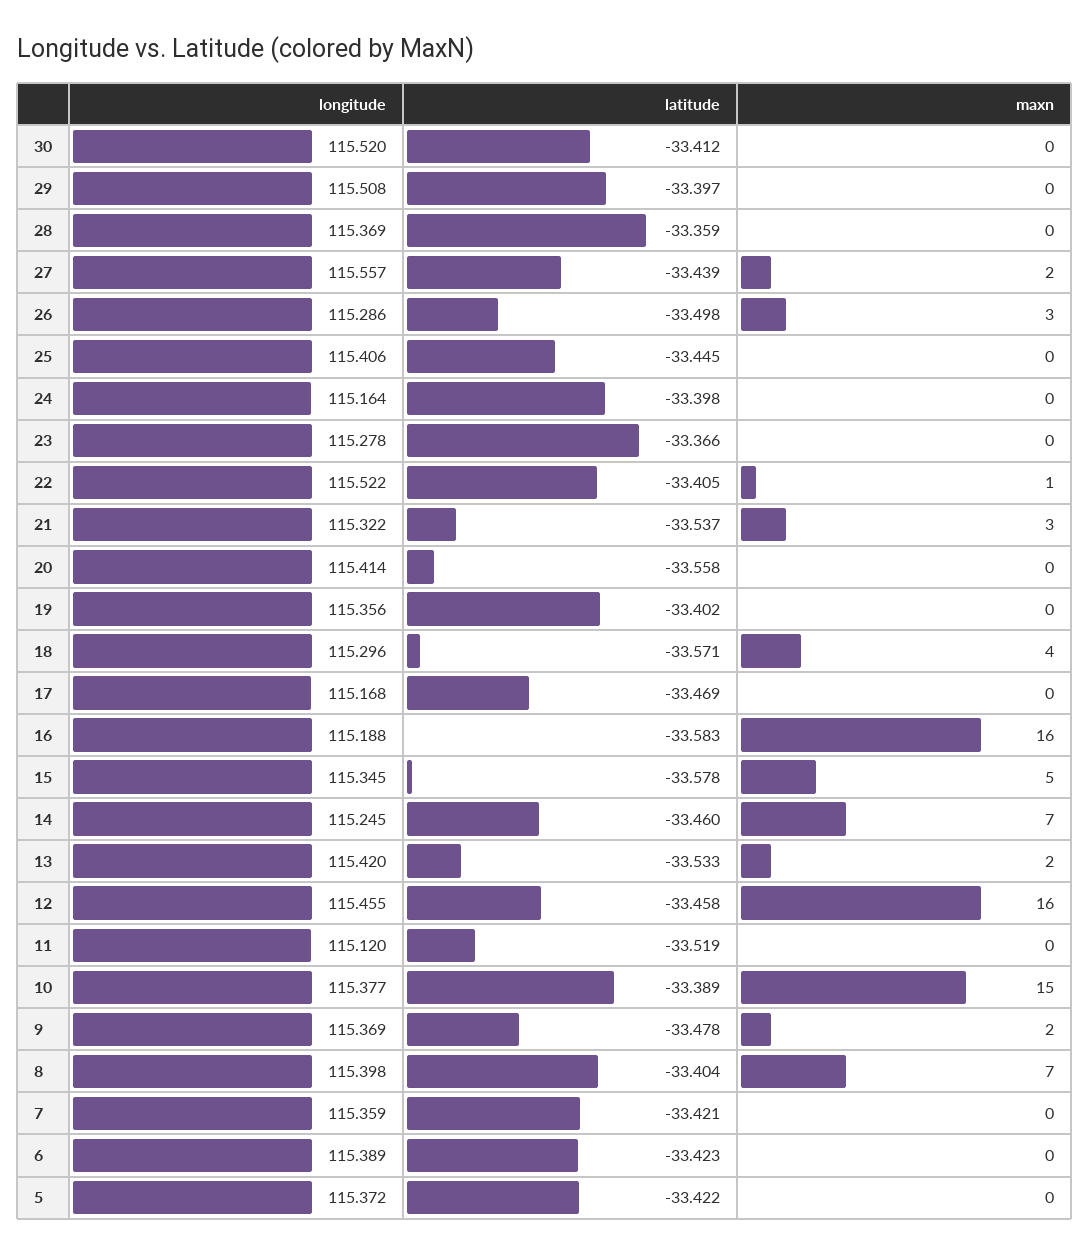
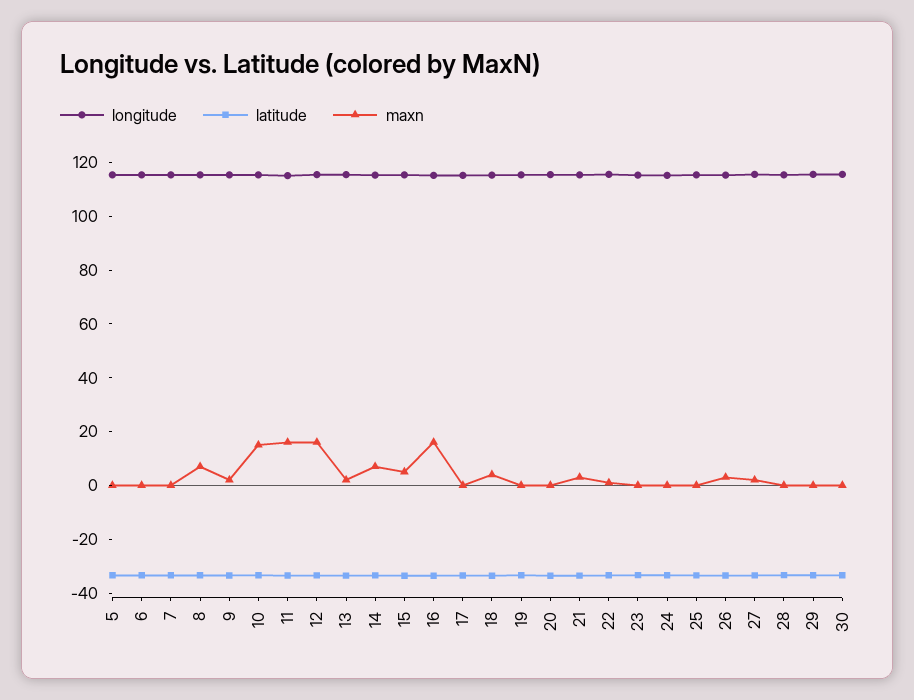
  {
    "longitude": {
      "30": 115.52,
      "29": 115.508,
      "28": 115.369,
      "27": 115.557,
      "26": 115.286,
      "25": 115.406,
      "24": 115.164,
      "23": 115.278,
      "22": 115.522,
      "21": 115.322,
      "20": 115.414,
      "19": 115.356,
      "18": 115.296,
      "17": 115.168,
      "16": 115.188,
      "15": 115.345,
      "14": 115.245,
      "13": 115.42,
      "12": 115.455,
      "11": 115.12,
      "10": 115.377,
      "9": 115.369,
      "8": 115.398,
      "7": 115.359,
      "6": 115.389,
      "5": 115.372
    },
    "latitude": {
      "30": -33.412,
      "29": -33.397,
      "28": -33.359,
      "27": -33.439,
      "26": -33.498,
      "25": -33.445,
      "24": -33.398,
      "23": -33.366,
      "22": -33.405,
      "21": -33.537,
      "20": -33.558,
      "19": -33.402,
      "18": -33.571,
      "17": -33.469,
      "16": -33.583,
      "15": -33.578,
      "14": -33.46,
      "13": -33.533,
      "12": -33.458,
      "11": -33.519,
      "10": -33.389,
      "9": -33.478,
      "8": -33.404,
      "7": -33.421,
      "6": -33.423,
      "5": -33.422
    },
    "maxn": {
      "30": 0,
      "29": 0,
      "28": 0,
      "27": 2,
      "26": 3,
      "25": 0,
      "24": 0,
      "23": 0,
      "22": 1,
      "21": 3,
      "20": 0,
      "19": 0,
      "18": 4,
      "17": 0,
      "16": 16,
      "15": 5,
      "14": 7,
      "13": 2,
      "12": 16,
-     "11": 0,
+     "11": 15,
      "10": 15,
      "9": 2,
      "8": 7,
      "7": 0,
      "6": 0,
      "5": 0
    }
  }

